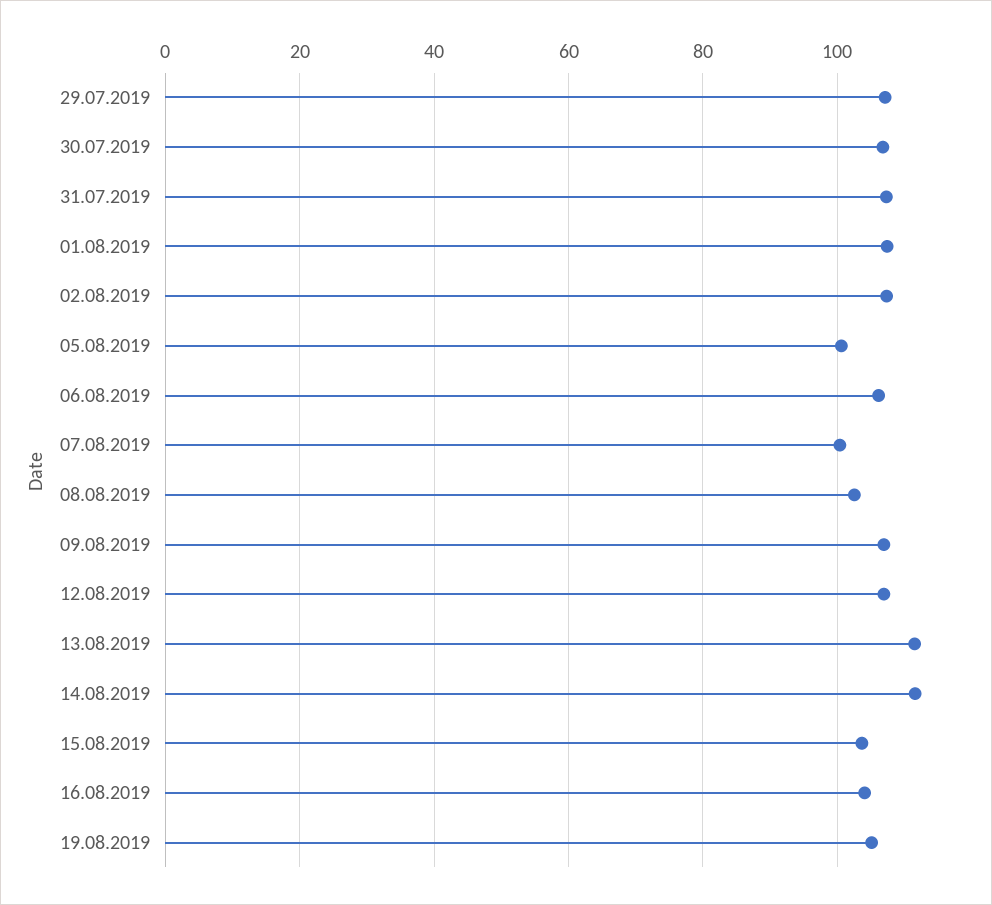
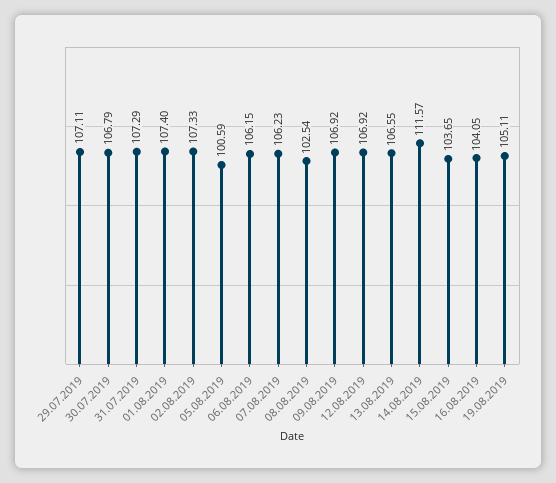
  {
    "29.07.2019": 107.11,
    "30.07.2019": 106.79,
    "31.07.2019": 107.29,
    "01.08.2019": 107.4,
    "02.08.2019": 107.33,
    "05.08.2019": 100.59,
    "06.08.2019": 106.15,
-   "07.08.2019": 100,
+   "07.08.2019": 106.23,
    "08.08.2019": 102.54,
    "09.08.2019": 106.92,
    "12.08.2019": 106.92,
-   "13.08.2019": 112,
+   "13.08.2019": 106.55,
    "14.08.2019": 111.57,
    "15.08.2019": 103.65,
    "16.08.2019": 104.05,
    "19.08.2019": 105.11
  }

